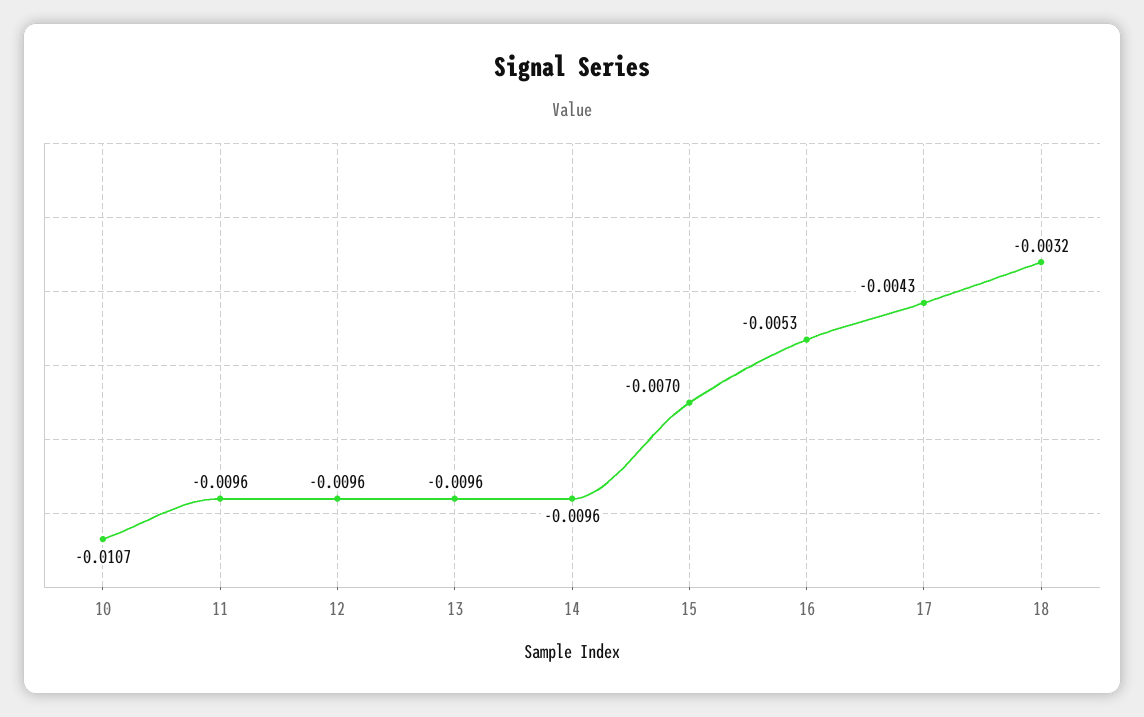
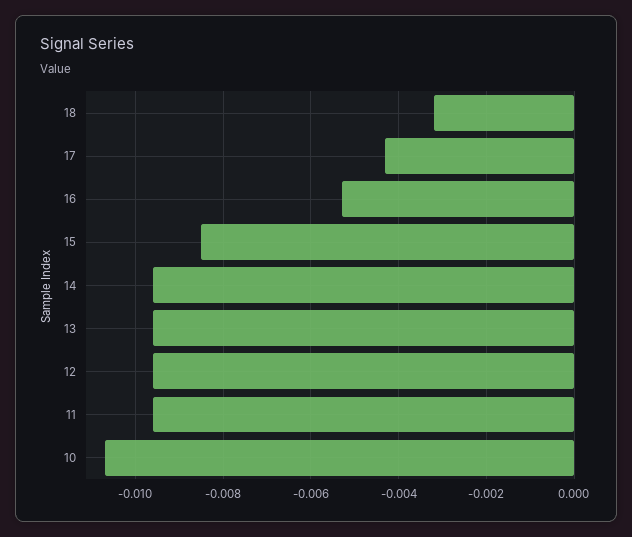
  {
    "10": -0.0107,
    "11": -0.0096,
    "12": -0.0096,
    "13": -0.0096,
    "14": -0.0096,
-   "15": -0.007,
+   "15": -0.0085,
    "16": -0.0053,
    "17": -0.0043,
    "18": -0.0032
  }

